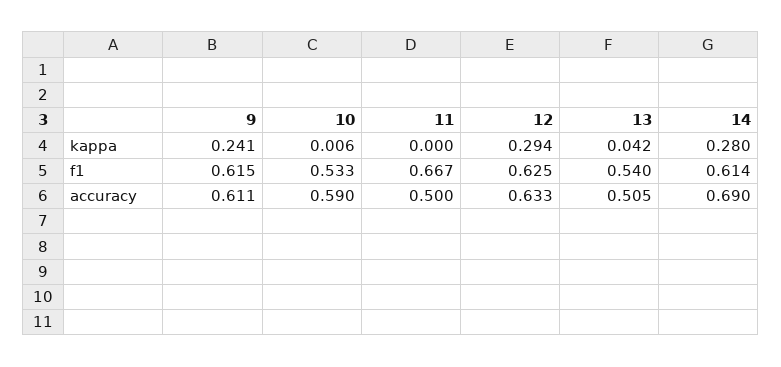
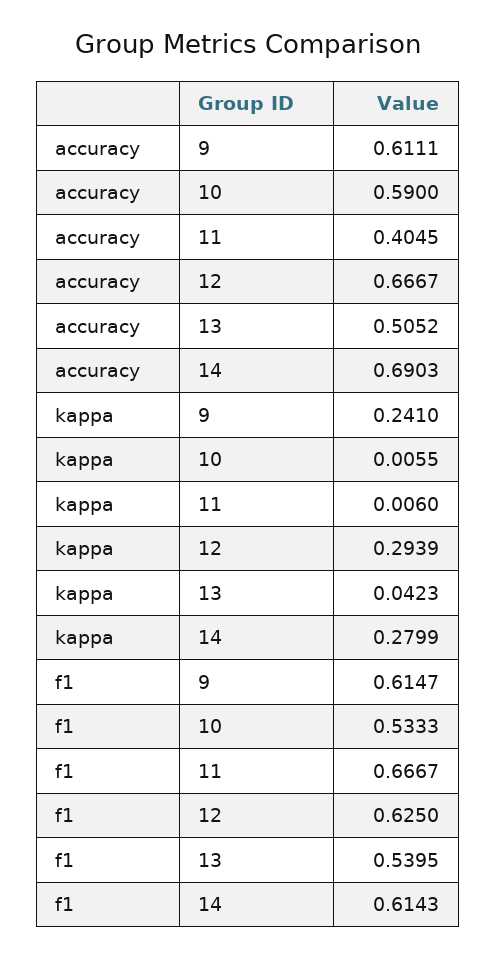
  {
    "9": {
      "kappa": 0.241,
      "f1": 0.6147,
      "accuracy": 0.6111
    },
    "10": {
      "kappa": 0.0055,
      "f1": 0.5333,
      "accuracy": 0.59
    },
    "11": {
-     "kappa": 0,
+     "kappa": 0.006,
      "f1": 0.6667,
-     "accuracy": 0.5
+     "accuracy": 0.4045
    },
    "12": {
      "kappa": 0.2939,
      "f1": 0.625,
-     "accuracy": 0.633
+     "accuracy": 0.6667
    },
    "13": {
      "kappa": 0.0423,
      "f1": 0.5395,
      "accuracy": 0.5052
    },
    "14": {
      "kappa": 0.2799,
      "f1": 0.6143,
      "accuracy": 0.6903
    }
  }

